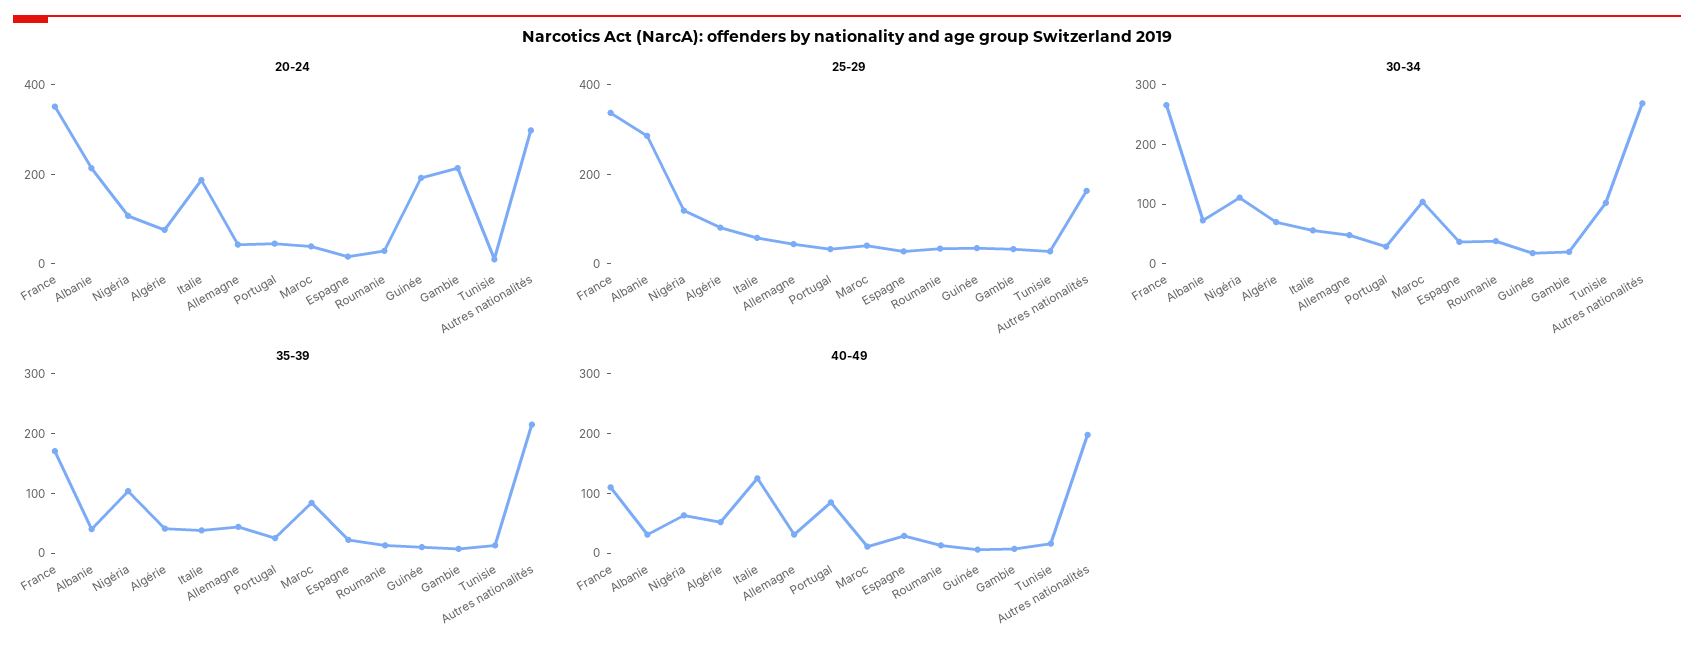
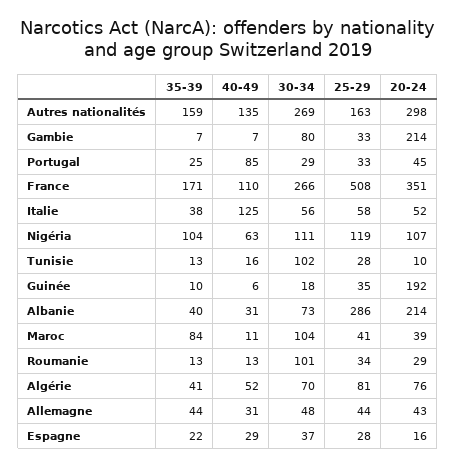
  {
    "20-24": {
      "France": 351,
      "Albanie": 214,
      "Nigéria": 107,
      "Algérie": 76,
-     "Italie": 200,
+     "Italie": 52,
      "Allemagne": 43,
      "Portugal": 45,
      "Maroc": 39,
      "Espagne": 16,
      "Roumanie": 29,
      "Guinée": 192,
      "Gambie": 214,
      "Tunisie": 10,
      "Autres nationalités": 298
    },
    "25-29": {
-     "France": 350,
+     "France": 508,
      "Albanie": 286,
      "Nigéria": 119,
      "Algérie": 81,
      "Italie": 58,
      "Allemagne": 44,
      "Portugal": 33,
      "Maroc": 41,
      "Espagne": 28,
      "Roumanie": 34,
      "Guinée": 35,
      "Gambie": 33,
      "Tunisie": 28,
      "Autres nationalités": 163
    },
    "30-34": {
      "France": 266,
      "Albanie": 73,
      "Nigéria": 111,
      "Algérie": 70,
      "Italie": 56,
      "Allemagne": 48,
      "Portugal": 29,
      "Maroc": 104,
      "Espagne": 37,
-     "Roumanie": 40,
+     "Roumanie": 101,
      "Guinée": 18,
-     "Gambie": 20,
+     "Gambie": 80,
      "Tunisie": 102,
      "Autres nationalités": 269
    },
    "35-39": {
      "France": 171,
      "Albanie": 40,
      "Nigéria": 104,
      "Algérie": 41,
      "Italie": 38,
      "Allemagne": 44,
      "Portugal": 25,
      "Maroc": 84,
      "Espagne": 22,
      "Roumanie": 13,
      "Guinée": 10,
      "Gambie": 7,
      "Tunisie": 13,
-     "Autres nationalités": 220
+     "Autres nationalités": 159
    },
    "40-49": {
      "France": 110,
      "Albanie": 31,
      "Nigéria": 63,
      "Algérie": 52,
      "Italie": 125,
      "Allemagne": 31,
      "Portugal": 85,
      "Maroc": 11,
      "Espagne": 29,
      "Roumanie": 13,
      "Guinée": 6,
      "Gambie": 7,
      "Tunisie": 16,
-     "Autres nationalités": 200
+     "Autres nationalités": 135
    }
  }

